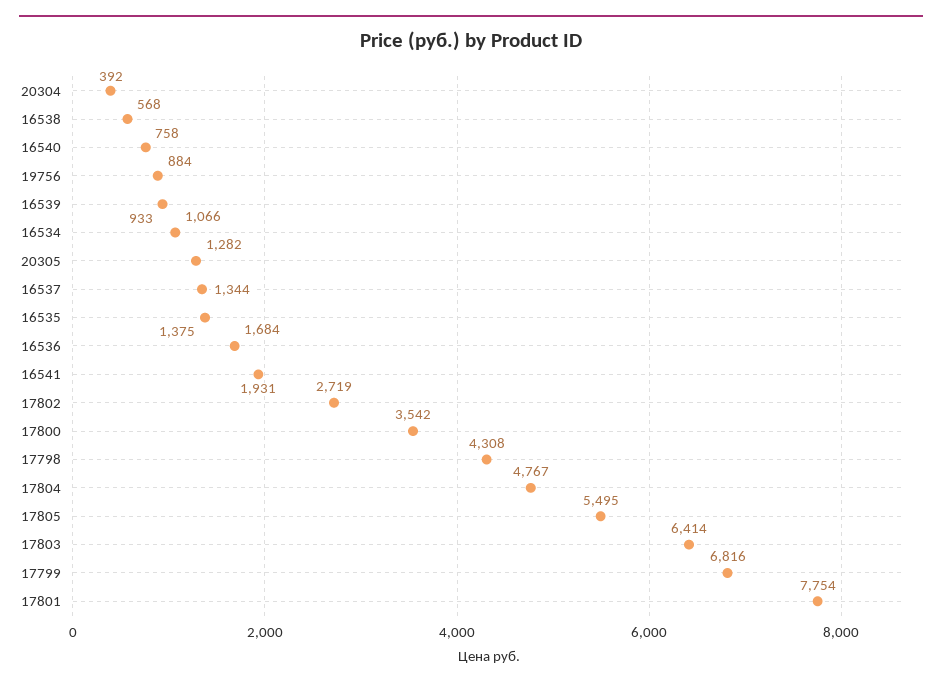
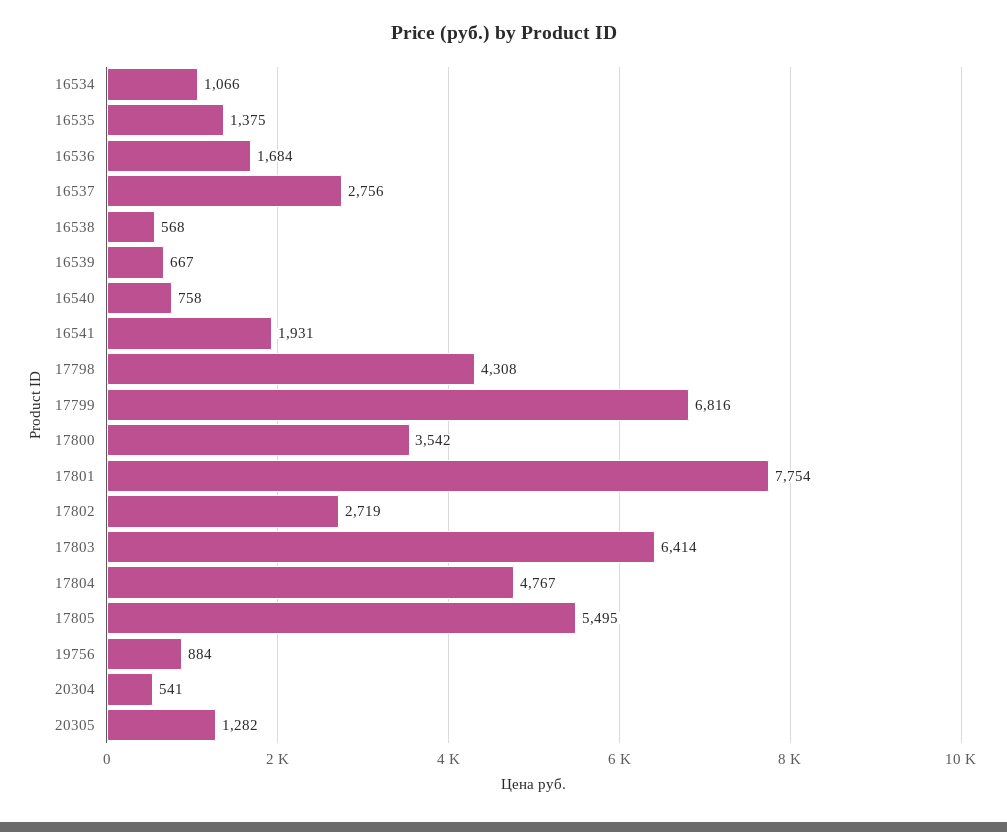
  {
-   "20304": 392,
+   "20304": 541,
    "16538": 568,
    "16540": 758,
    "19756": 884,
-   "16539": 933,
+   "16539": 667,
    "16534": 1066,
    "20305": 1282,
-   "16537": 1344,
+   "16537": 2756,
    "16535": 1375,
    "16536": 1684,
    "16541": 1931,
    "17802": 2719,
    "17800": 3542,
    "17798": 4308,
    "17804": 4767,
    "17805": 5495,
    "17803": 6414,
    "17799": 6816,
    "17801": 7754
  }

